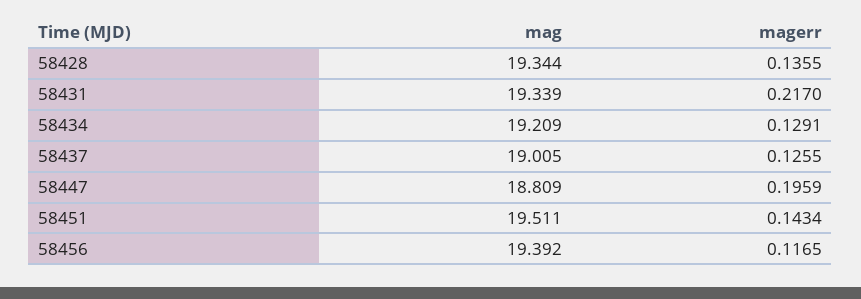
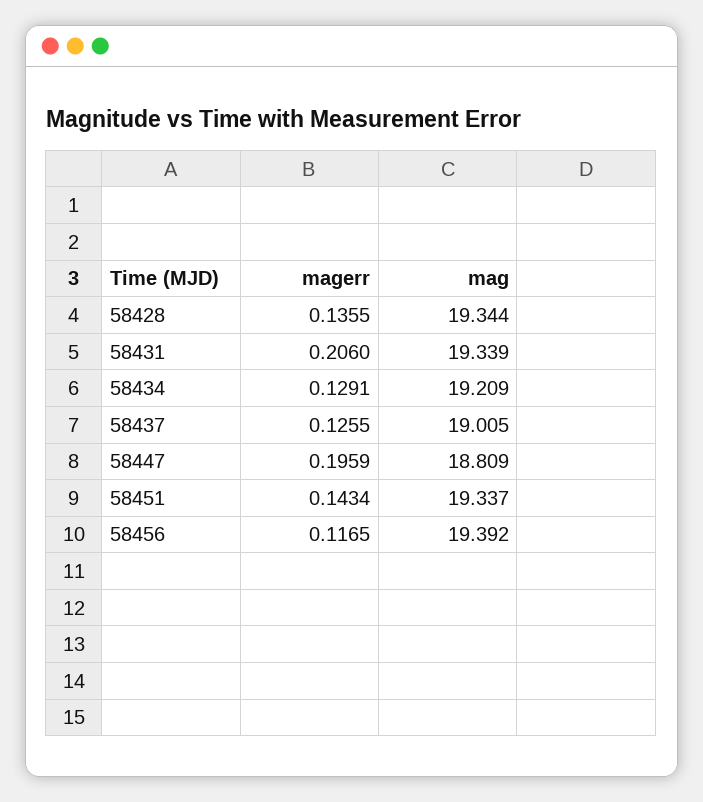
  {
    "mag": {
      "58428": 19.344,
      "58431": 19.339,
      "58434": 19.209,
      "58437": 19.005,
      "58447": 18.809,
-     "58451": 19.511,
+     "58451": 19.337,
      "58456": 19.392
    },
    "magerr": {
      "58428": 0.1355,
-     "58431": 0.217,
+     "58431": 0.206,
      "58434": 0.1291,
      "58437": 0.1255,
      "58447": 0.1959,
      "58451": 0.1434,
      "58456": 0.1165
    }
  }

